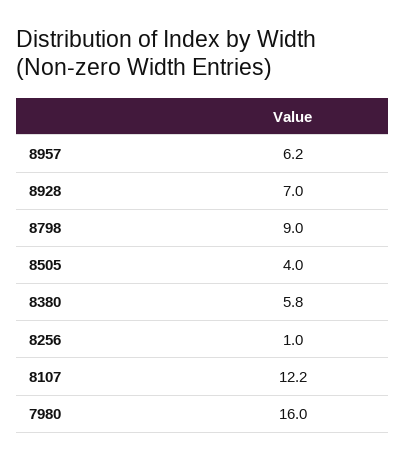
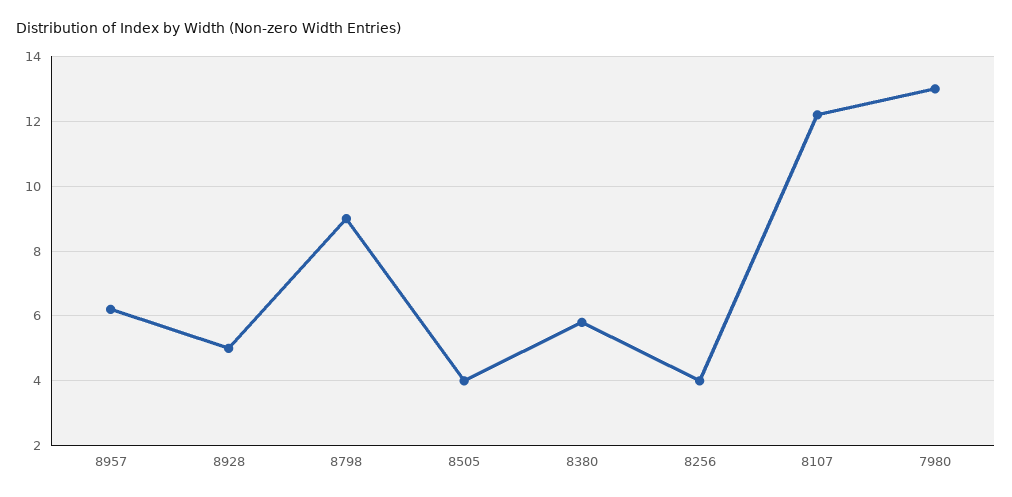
  {
    "8957": 6.2,
-   "8928": 7,
+   "8928": 5,
    "8798": 9,
    "8505": 4,
    "8380": 5.8,
-   "8256": 1,
+   "8256": 4,
    "8107": 12.2,
-   "7980": 16
+   "7980": 13
  }

